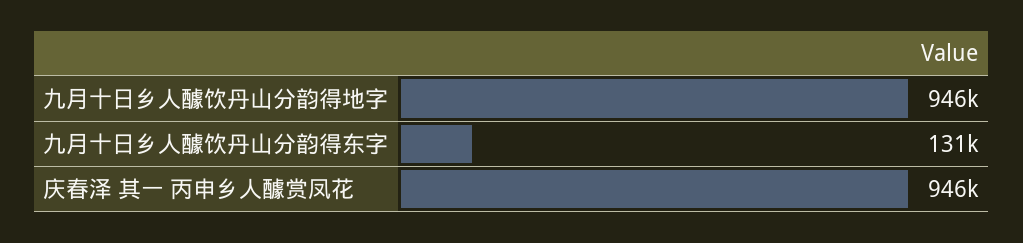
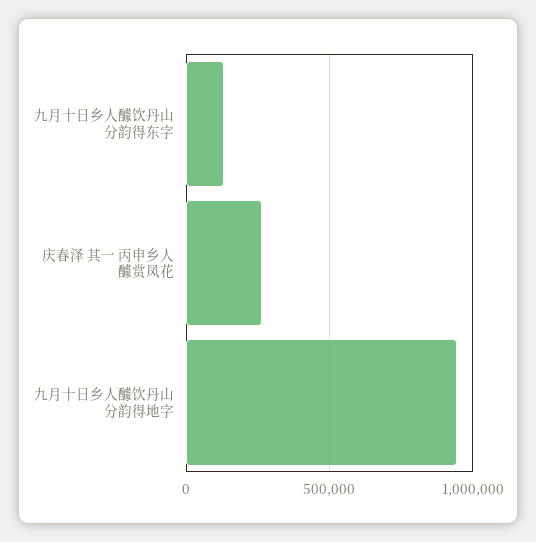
  {
    "九月十日乡人醵饮丹山分韵得地字": 946000,
    "九月十日乡人醵饮丹山分韵得东字": 131000,
-   "庆春泽 其一 丙申乡人醵赏凤花": 946000
+   "庆春泽 其一 丙申乡人醵赏凤花": 250000
  }

